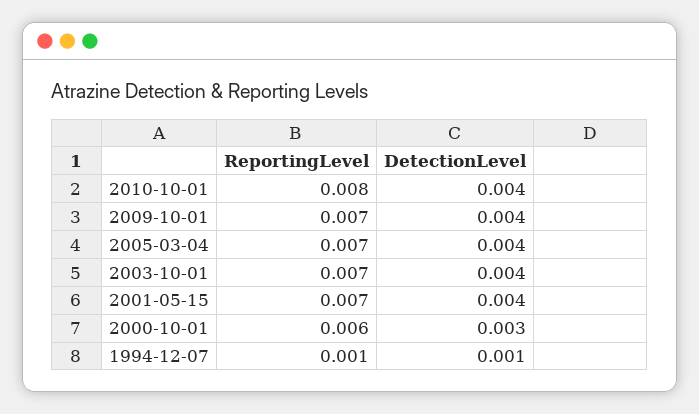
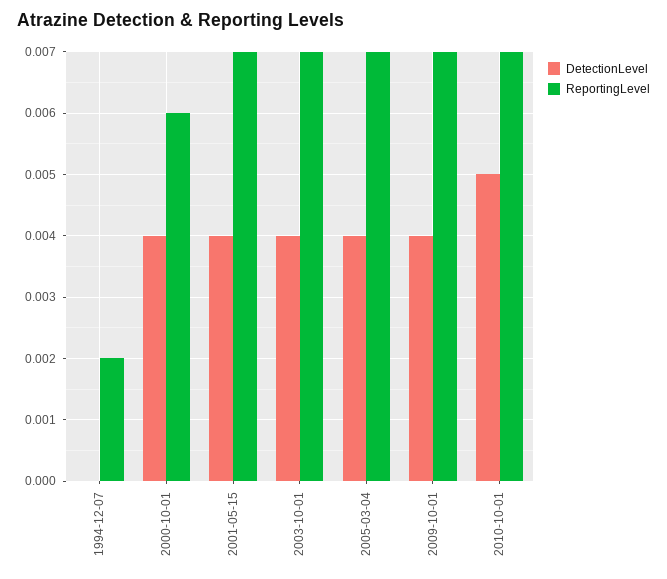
  {
    "ReportingLevel": {
-     "2010-10-01": 0.008,
+     "2010-10-01": 0.007,
      "2009-10-01": 0.007,
      "2005-03-04": 0.007,
      "2003-10-01": 0.007,
      "2001-05-15": 0.007,
      "2000-10-01": 0.006,
-     "1994-12-07": 0.001
+     "1994-12-07": 0.002
    },
    "DetectionLevel": {
-     "2010-10-01": 0.004,
+     "2010-10-01": 0.005,
      "2009-10-01": 0.004,
      "2005-03-04": 0.004,
      "2003-10-01": 0.004,
      "2001-05-15": 0.004,
-     "2000-10-01": 0.003,
+     "2000-10-01": 0.004,
-     "1994-12-07": 0.001
+     "1994-12-07": 0
    }
  }

